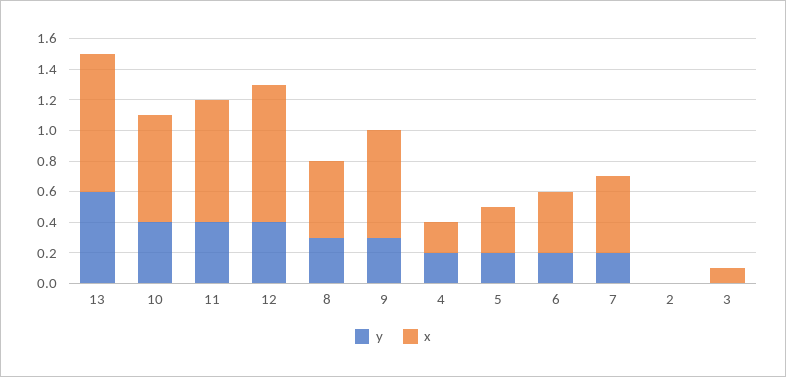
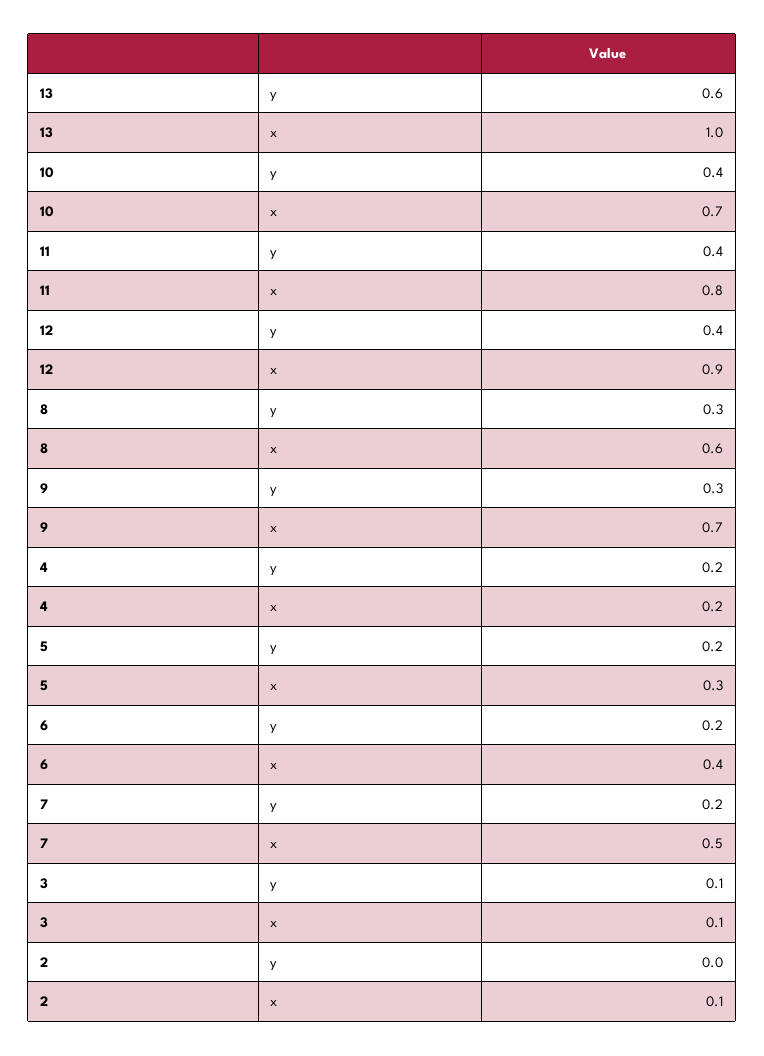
  {
    "y": {
      "13": 0.6,
      "10": 0.4,
      "11": 0.4,
      "12": 0.4,
      "8": 0.3,
      "9": 0.3,
      "4": 0.2,
      "5": 0.2,
      "6": 0.2,
      "7": 0.2,
      "2": 0,
-     "3": 0
+     "3": 0.1
    },
    "x": {
-     "13": 0.9,
+     "13": 1,
      "10": 0.7,
      "11": 0.8,
      "12": 0.9,
-     "8": 0.5,
+     "8": 0.6,
      "9": 0.7,
      "4": 0.2,
      "5": 0.3,
      "6": 0.4,
      "7": 0.5,
-     "2": 0,
+     "2": 0.1,
      "3": 0.1
    }
  }

